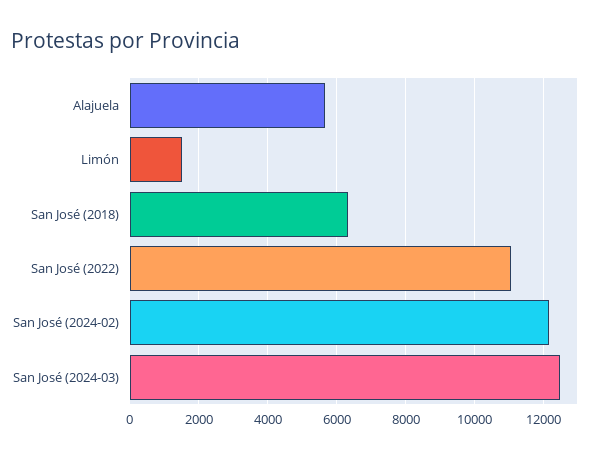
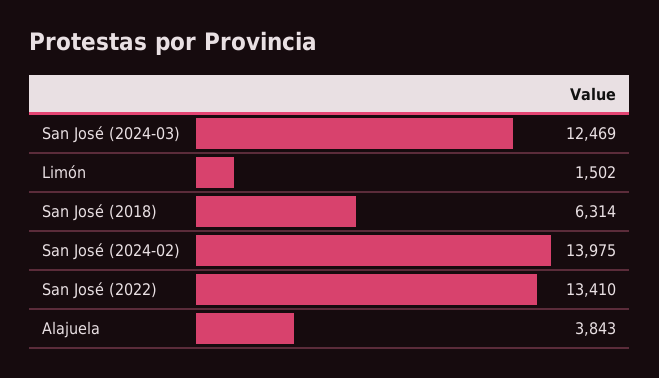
  {
-   "Alajuela": 5600,
+   "Alajuela": 3843,
    "Limón": 1502,
    "San José (2018)": 6314,
-   "San José (2022)": 11000,
+   "San José (2022)": 13410,
-   "San José (2024-02)": 12200,
+   "San José (2024-02)": 13975,
    "San José (2024-03)": 12469
  }

